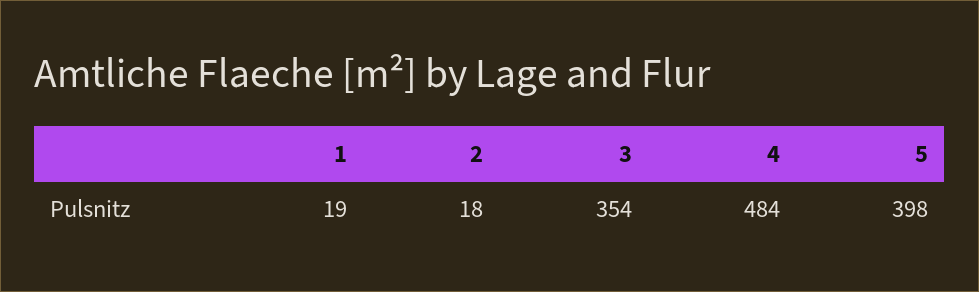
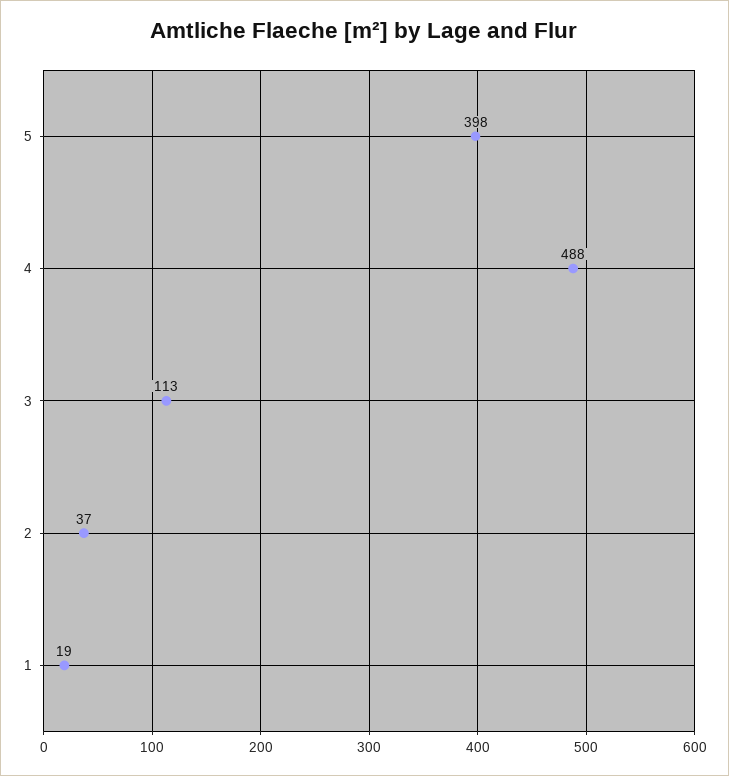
  {
    "1": 19,
-   "2": 18,
+   "2": 37,
-   "3": 354,
+   "3": 113,
-   "4": 484,
+   "4": 488,
    "5": 398
  }

